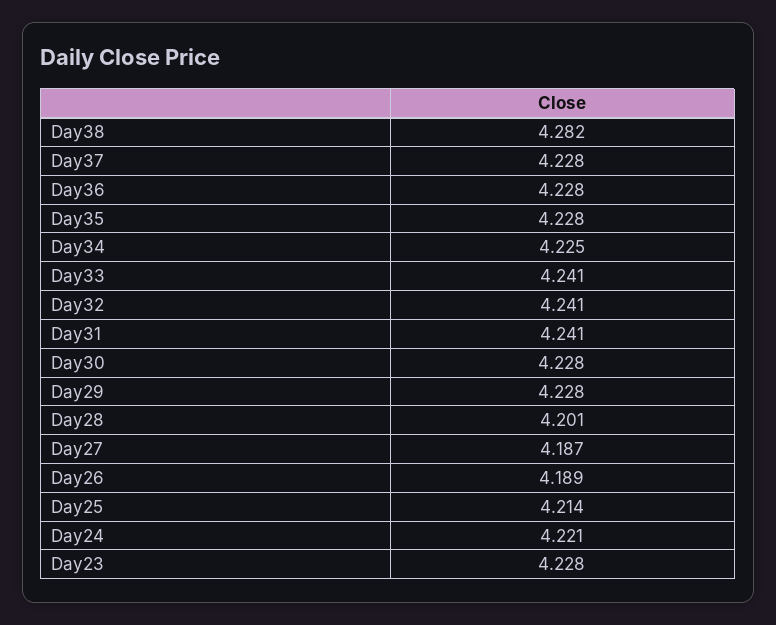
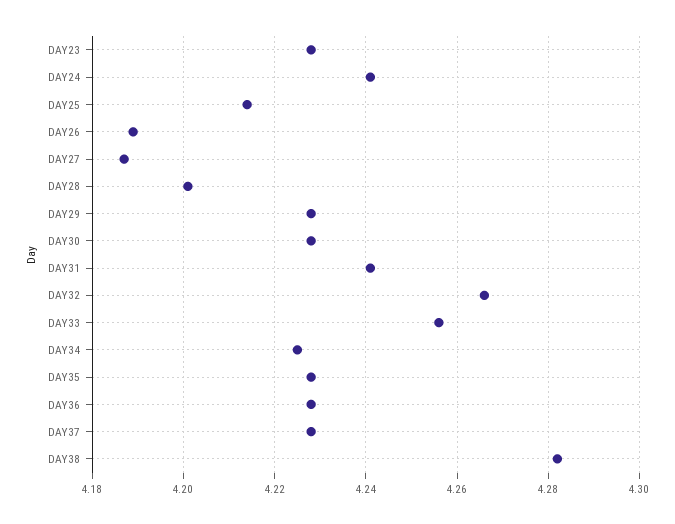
  {
    "Day38": 4.282,
    "Day37": 4.228,
    "Day36": 4.228,
    "Day35": 4.228,
    "Day34": 4.225,
-   "Day33": 4.241,
+   "Day33": 4.255,
-   "Day32": 4.241,
+   "Day32": 4.265,
    "Day31": 4.241,
    "Day30": 4.228,
    "Day29": 4.228,
    "Day28": 4.201,
    "Day27": 4.187,
    "Day26": 4.189,
    "Day25": 4.214,
-   "Day24": 4.221,
+   "Day24": 4.24,
    "Day23": 4.228
  }

